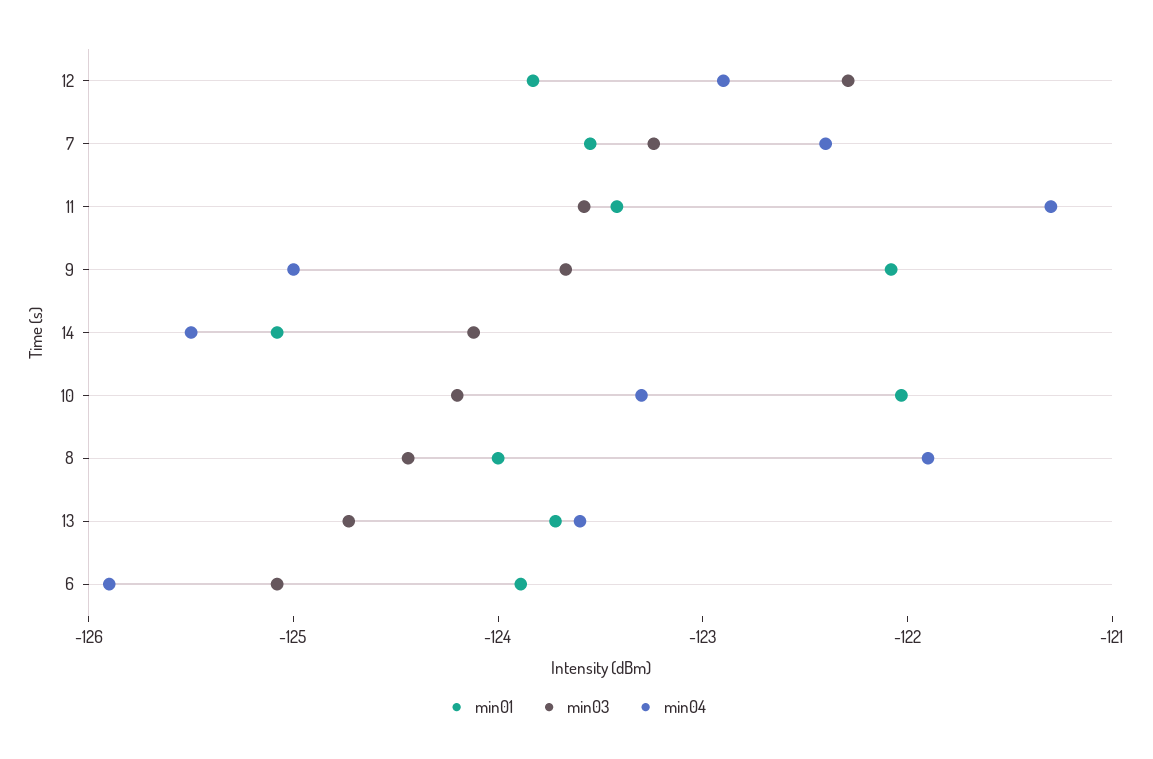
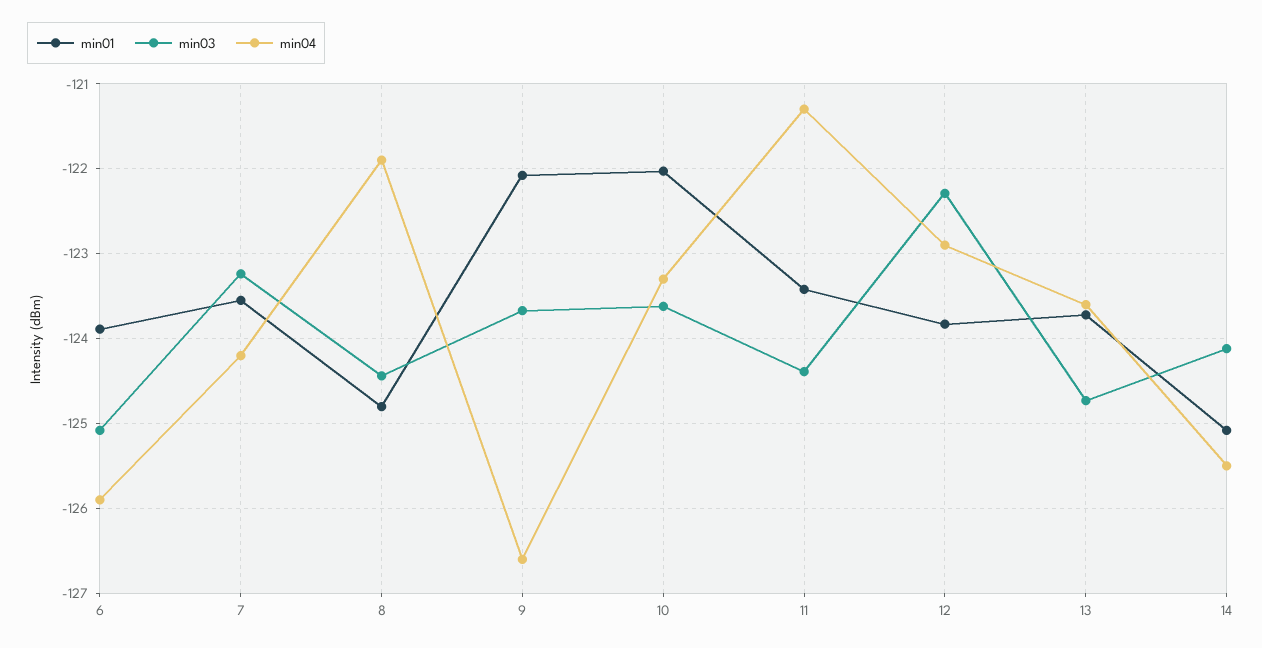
  {
    "min01": {
      "12": -123.8,
      "7": -123.6,
      "11": -123.4,
      "9": -122.1,
      "14": -125.1,
      "10": -122,
-     "8": -124,
+     "8": -124.8,
      "13": -123.7,
      "6": -123.9
    },
    "min03": {
      "12": -122.3,
      "7": -123.2,
-     "11": -123.6,
+     "11": -124.4,
      "9": -123.7,
      "14": -124.1,
-     "10": -124.2,
+     "10": -123.6,
      "8": -124.4,
      "13": -124.7,
      "6": -125.1
    },
    "min04": {
      "12": -122.9,
-     "7": -122.4,
+     "7": -124.2,
      "11": -121.3,
-     "9": -125,
+     "9": -126.6,
      "14": -125.5,
      "10": -123.3,
      "8": -121.9,
      "13": -123.6,
      "6": -125.9
    }
  }

